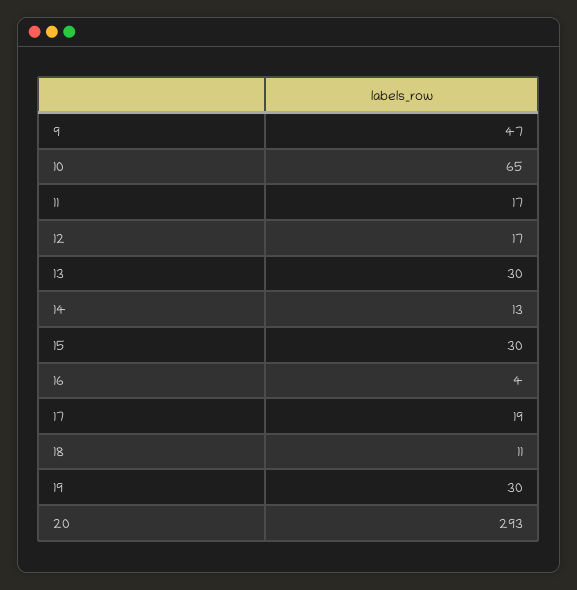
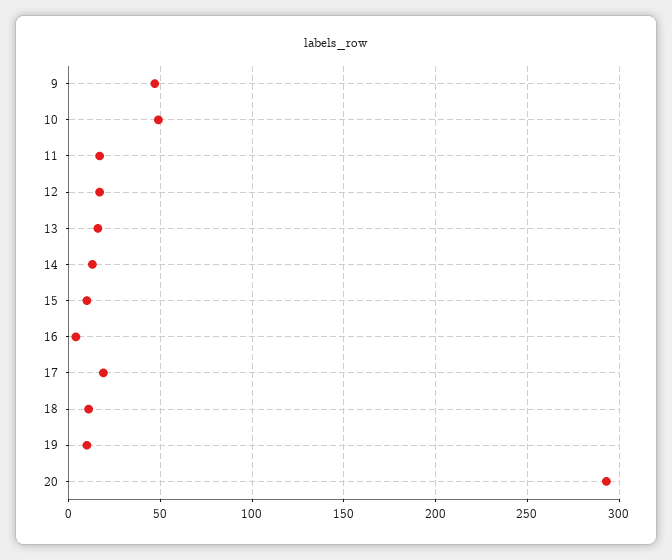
  {
    "9": 47,
-   "10": 65,
+   "10": 50,
    "11": 17,
    "12": 17,
-   "13": 30,
+   "13": 15,
    "14": 13,
-   "15": 30,
+   "15": 10,
    "16": 4,
    "17": 19,
    "18": 11,
-   "19": 30,
+   "19": 10,
    "20": 293
  }

